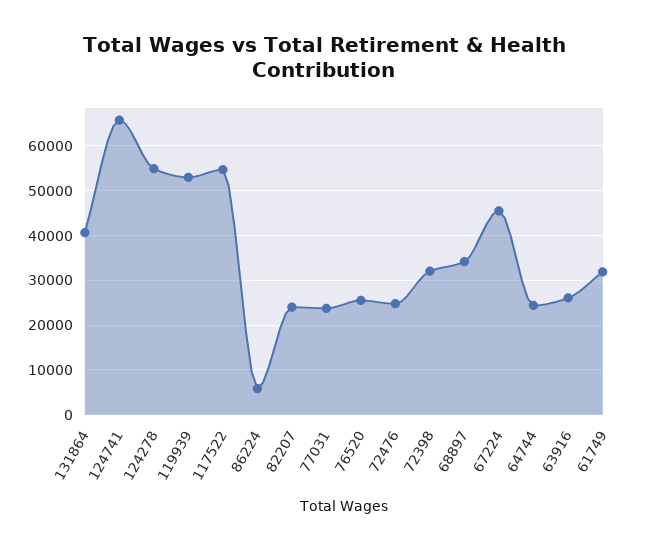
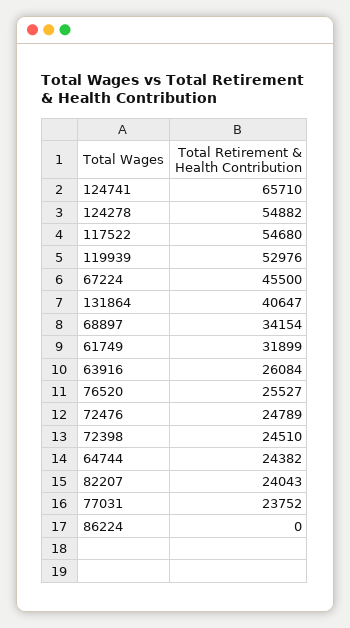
  {
    "131864": 40647,
    "124741": 65710,
    "124278": 54882,
    "119939": 52976,
    "117522": 54680,
-   "86224": 6000,
+   "86224": 0,
    "82207": 24043,
    "77031": 23752,
    "76520": 25527,
    "72476": 24789,
-   "72398": 32000,
+   "72398": 24510,
    "68897": 34154,
    "67224": 45500,
    "64744": 24382,
    "63916": 26084,
    "61749": 31899
  }

